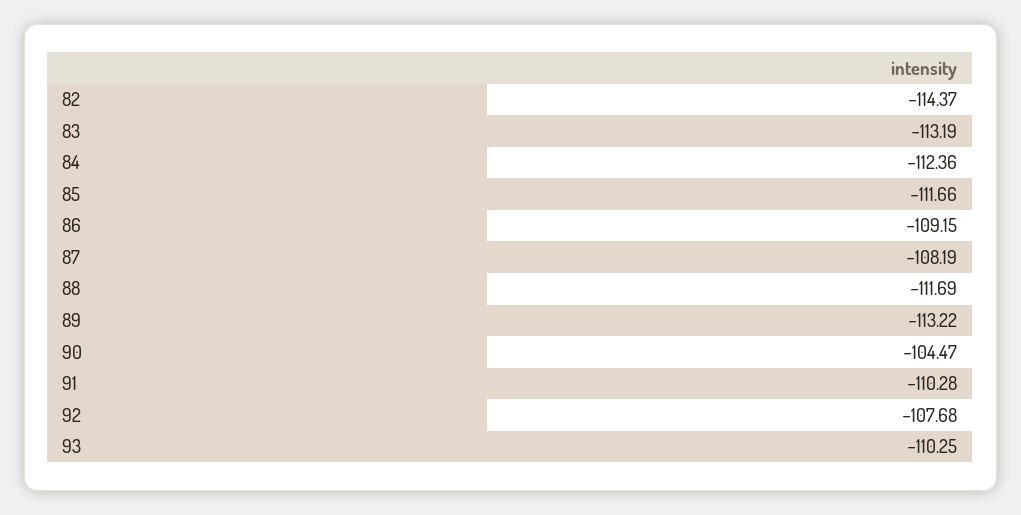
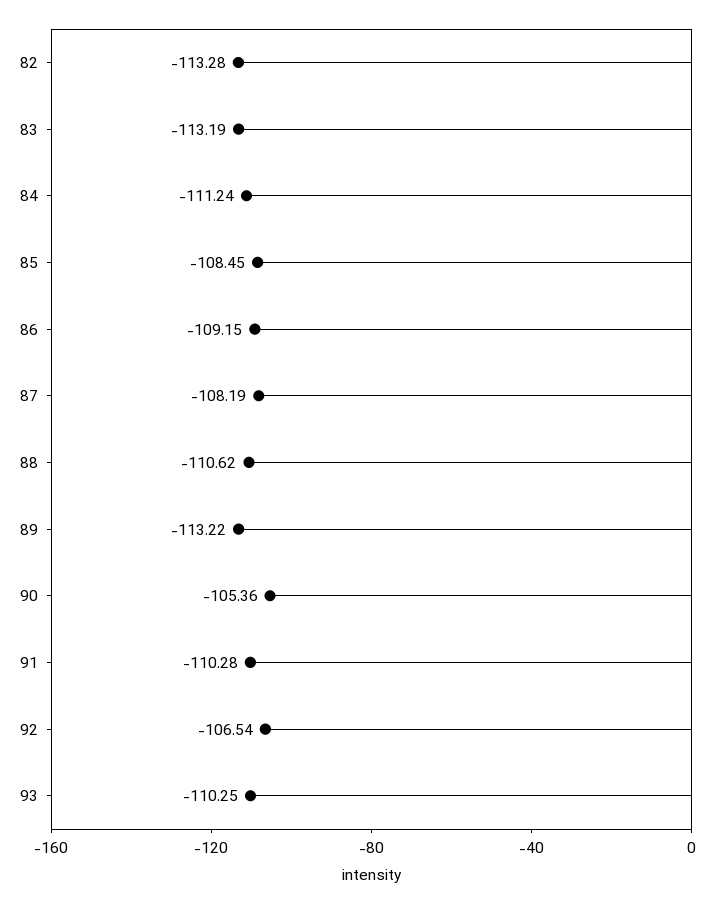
  {
-   "82": -114.37,
+   "82": -113.28,
    "83": -113.19,
-   "84": -112.36,
+   "84": -111.24,
-   "85": -111.66,
+   "85": -108.45,
    "86": -109.15,
    "87": -108.19,
-   "88": -111.69,
+   "88": -110.62,
    "89": -113.22,
-   "90": -104.47,
+   "90": -105.36,
    "91": -110.28,
-   "92": -107.68,
+   "92": -106.54,
    "93": -110.25
  }

